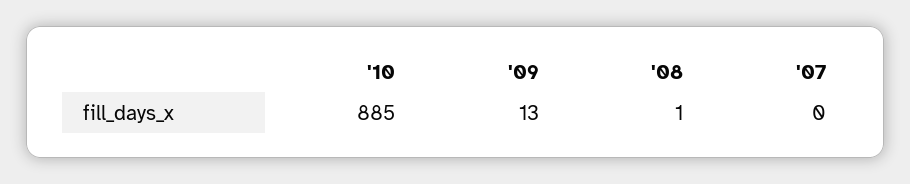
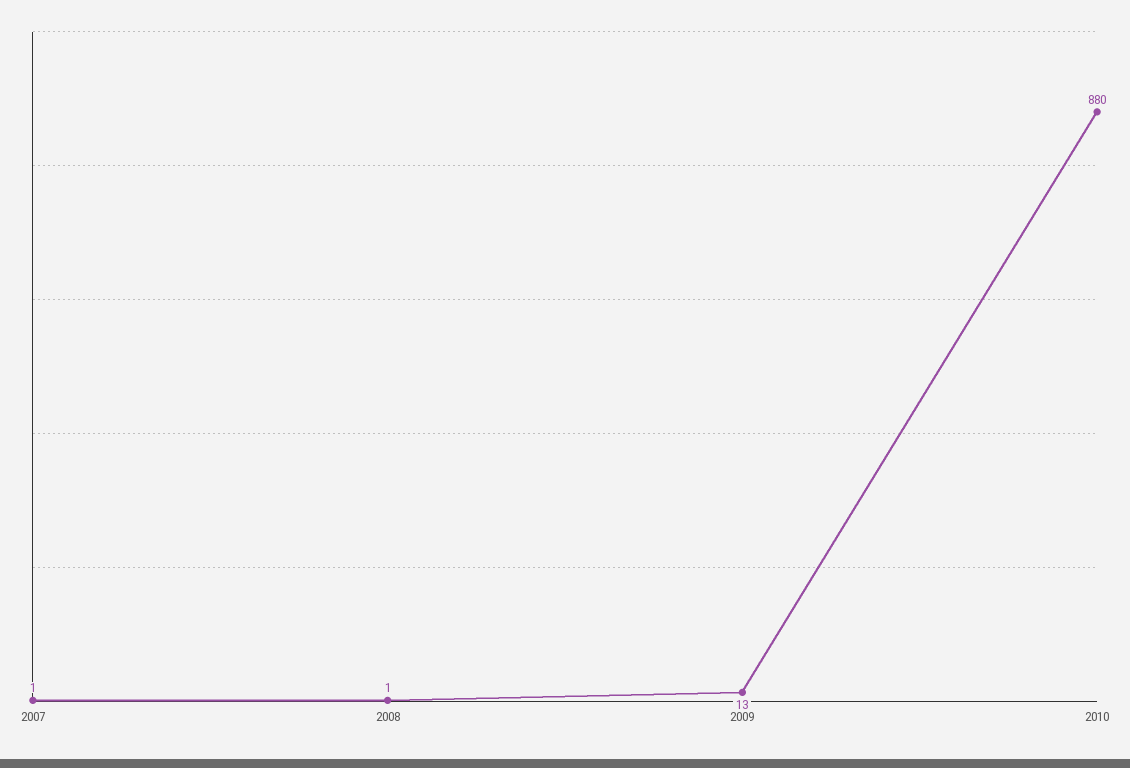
  {
-   "'10": 885,
+   "'10": 880,
    "'09": 13,
    "'08": 1,
-   "'07": 0
+   "'07": 1
  }

